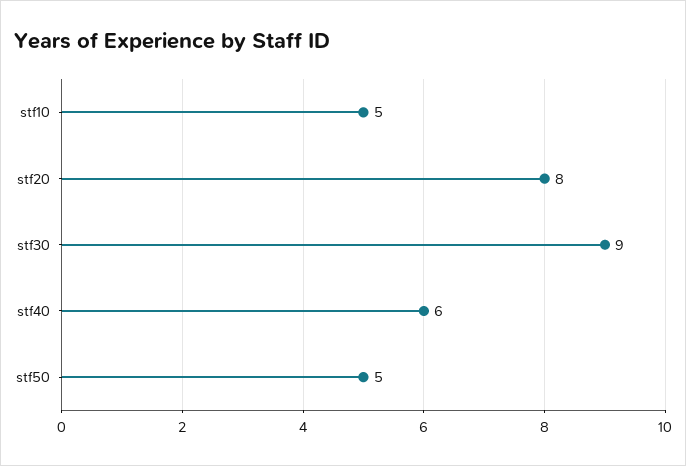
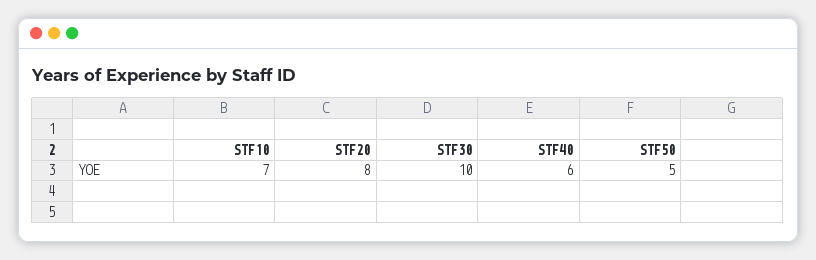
  {
-   "stf10": 5,
+   "stf10": 7,
    "stf20": 8,
-   "stf30": 9,
+   "stf30": 10,
    "stf40": 6,
    "stf50": 5
  }

